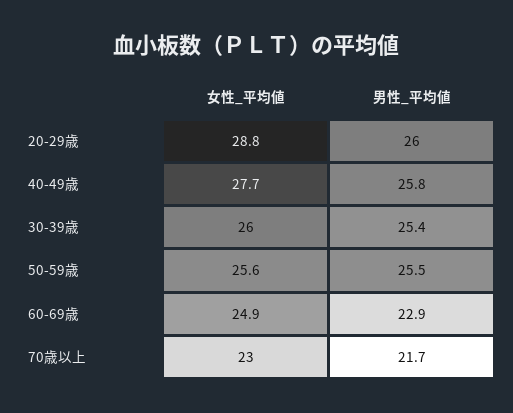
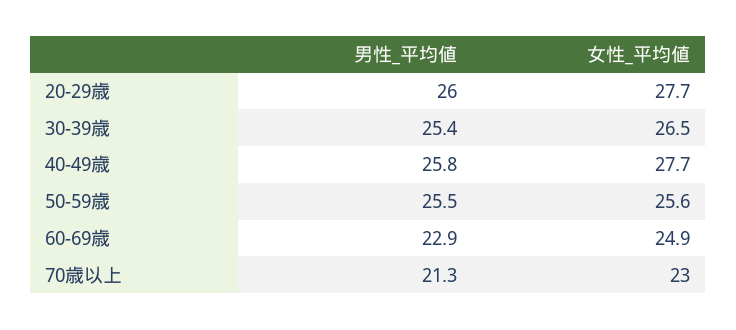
  {
    "女性_平均値": {
-     "20-29歳": 28.8,
+     "20-29歳": 27.7,
      "40-49歳": 27.7,
-     "30-39歳": 26,
+     "30-39歳": 26.5,
      "50-59歳": 25.6,
      "60-69歳": 24.9,
      "70歳以上": 23
    },
    "男性_平均値": {
      "20-29歳": 26,
      "40-49歳": 25.8,
      "30-39歳": 25.4,
      "50-59歳": 25.5,
      "60-69歳": 22.9,
-     "70歳以上": 21.7
+     "70歳以上": 21.3
    }
  }

